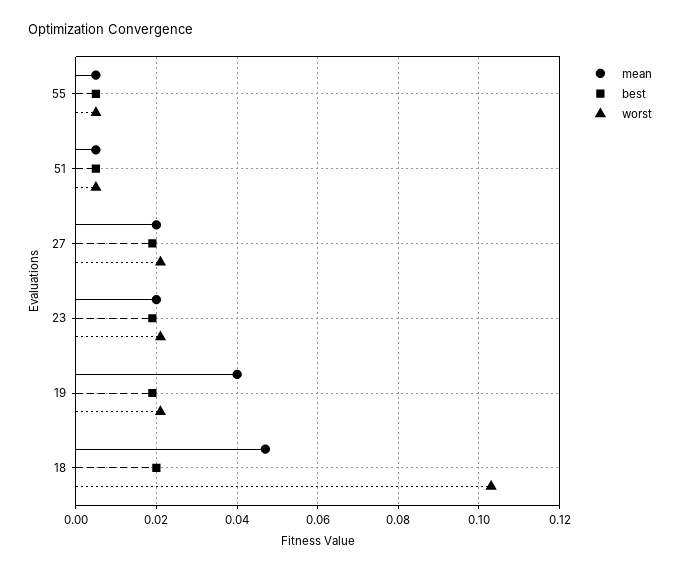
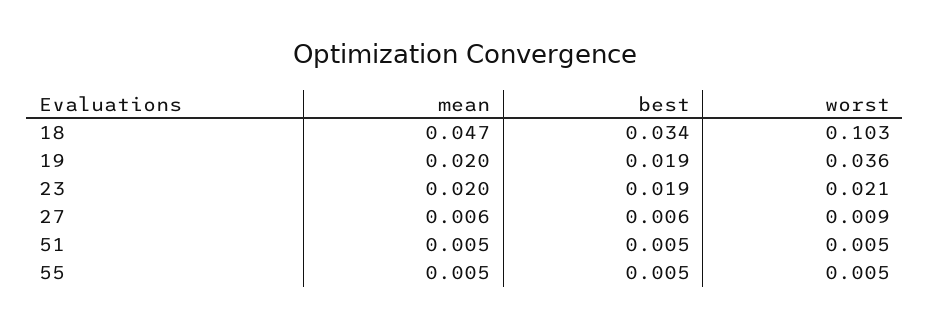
  {
    "mean": {
      "55": 0.005,
      "51": 0.005,
-     "27": 0.02,
+     "27": 0.006,
      "23": 0.02,
-     "19": 0.04,
+     "19": 0.02,
      "18": 0.047
    },
    "best": {
      "55": 0.005,
      "51": 0.005,
-     "27": 0.02,
+     "27": 0.006,
      "23": 0.019,
      "19": 0.019,
-     "18": 0.02
+     "18": 0.034
    },
    "worst": {
      "55": 0.005,
      "51": 0.005,
-     "27": 0.02,
+     "27": 0.009,
      "23": 0.021,
-     "19": 0.02,
+     "19": 0.036,
      "18": 0.103
    }
  }

